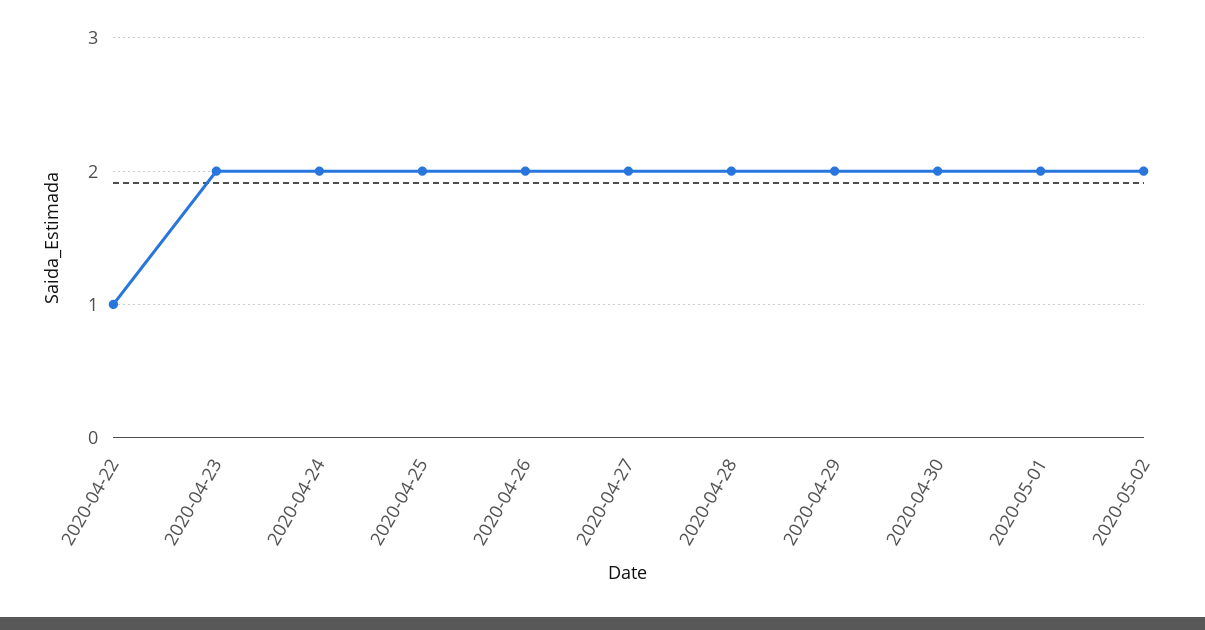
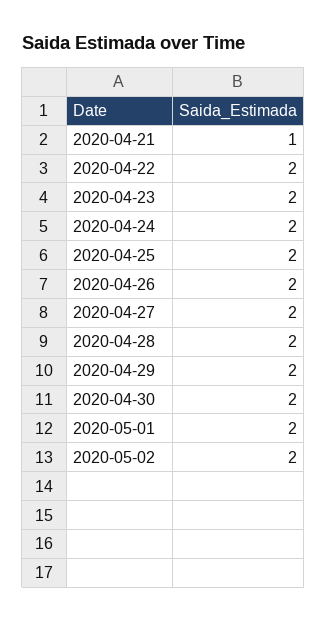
  {
-   "2020-04-22": 1,
+   "2020-04-22": 2,
    "2020-04-23": 2,
    "2020-04-24": 2,
    "2020-04-25": 2,
    "2020-04-26": 2,
    "2020-04-27": 2,
    "2020-04-28": 2,
    "2020-04-29": 2,
    "2020-04-30": 2,
    "2020-05-01": 2,
-   "2020-05-02": 2
+   "2020-05-02": 2,
+   "2020-04-21": 1
  }

